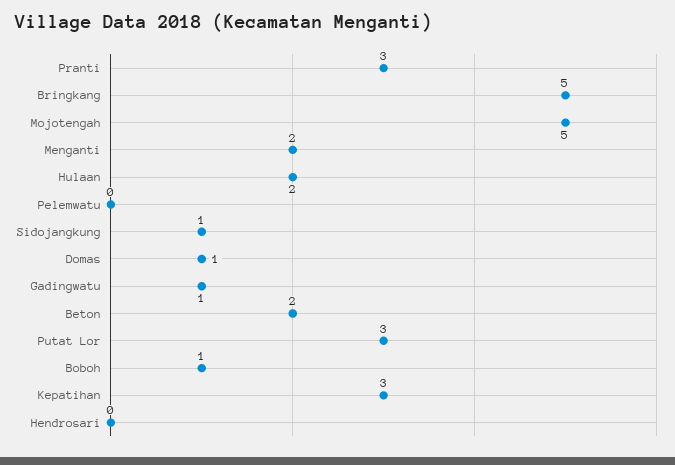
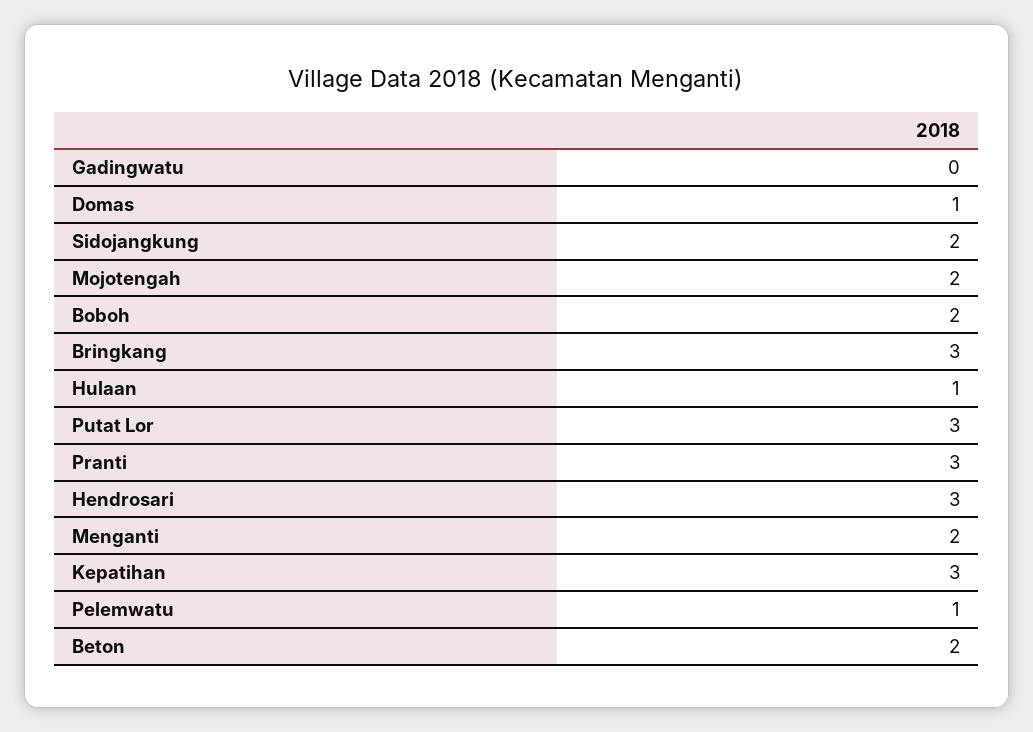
  {
    "Pranti": 3,
-   "Bringkang": 5,
+   "Bringkang": 3,
-   "Mojotengah": 5,
+   "Mojotengah": 2,
    "Menganti": 2,
-   "Hulaan": 2,
+   "Hulaan": 1,
-   "Pelemwatu": 0,
+   "Pelemwatu": 1,
-   "Sidojangkung": 1,
+   "Sidojangkung": 2,
    "Domas": 1,
-   "Gadingwatu": 1,
+   "Gadingwatu": 0,
    "Beton": 2,
    "Putat Lor": 3,
-   "Boboh": 1,
+   "Boboh": 2,
    "Kepatihan": 3,
-   "Hendrosari": 0
+   "Hendrosari": 3
  }

